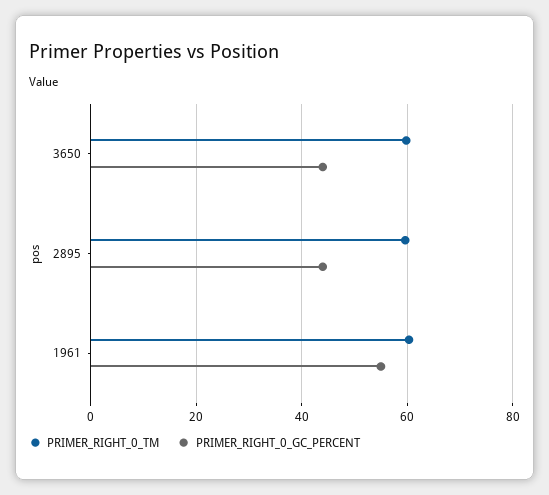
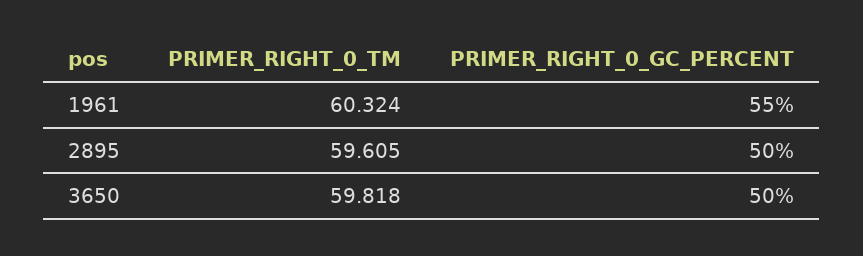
  {
    "PRIMER_RIGHT_0_TM": {
      "3650": 59.818,
      "2895": 59.605,
      "1961": 60.324
    },
    "PRIMER_RIGHT_0_GC_PERCENT": {
-     "3650": 44,
+     "3650": 50,
-     "2895": 44,
+     "2895": 50,
      "1961": 55
    }
  }

